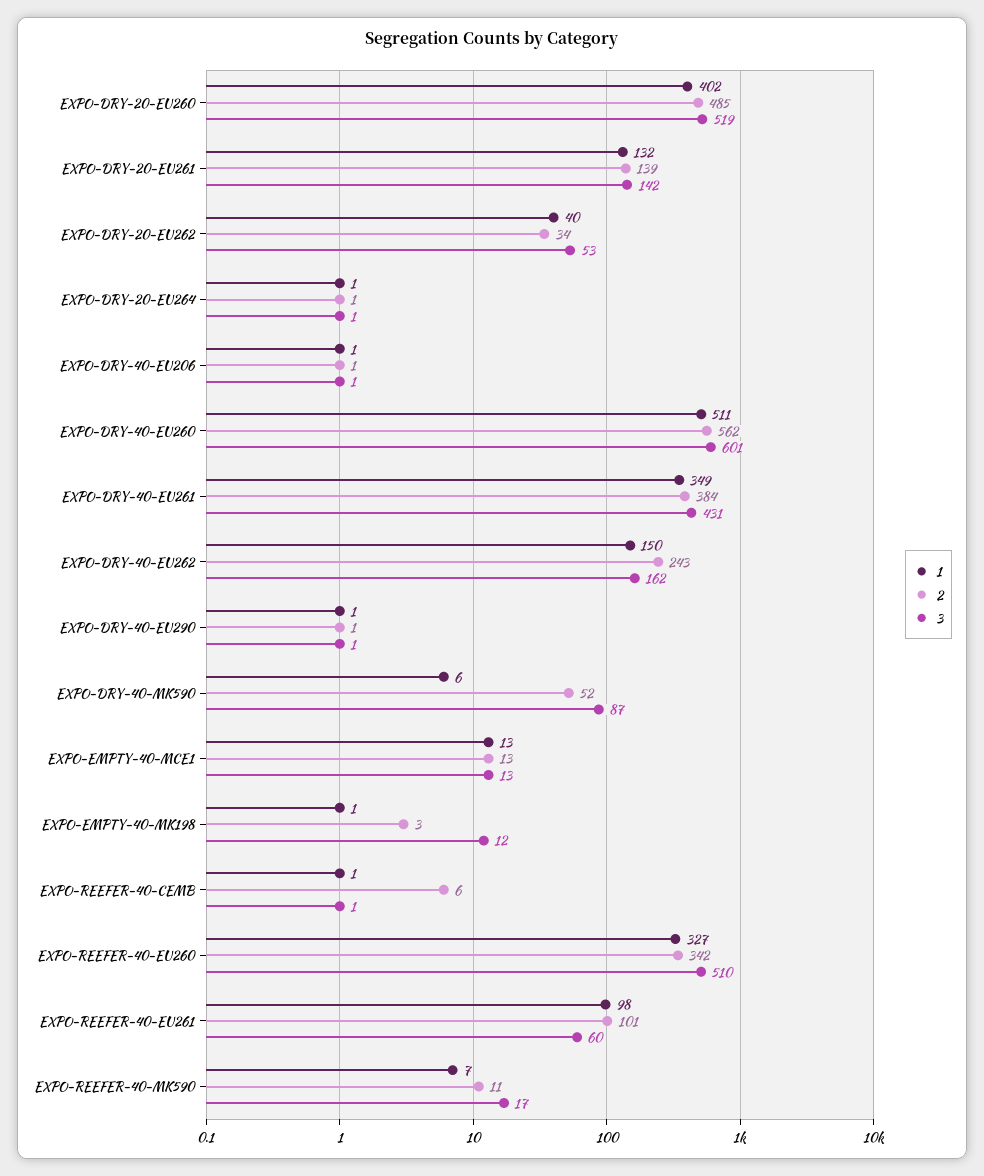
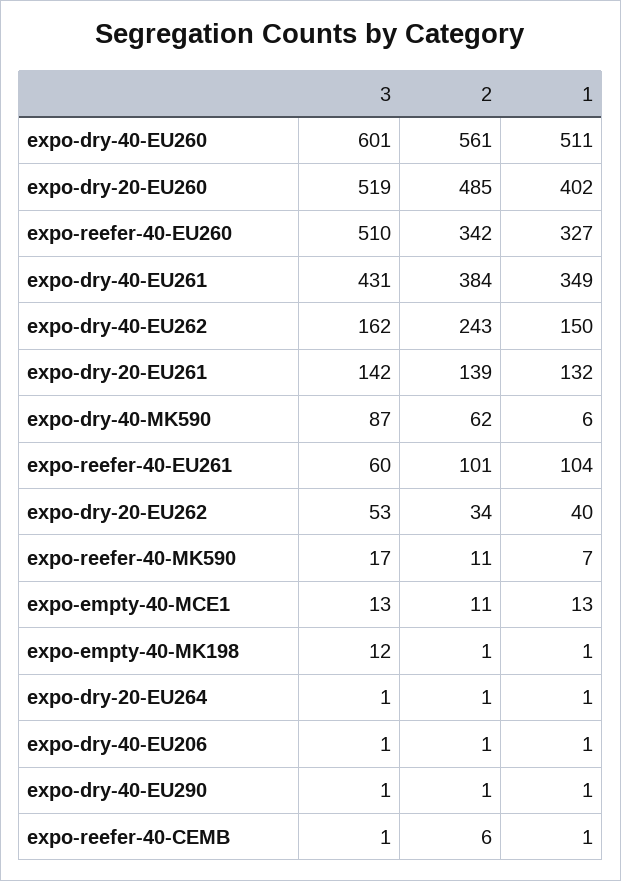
  {
    "1": {
      "EXPO-DRY-20-EU260": 402,
      "EXPO-DRY-20-EU261": 132,
      "EXPO-DRY-20-EU262": 40,
      "EXPO-DRY-20-EU264": 1,
      "EXPO-DRY-40-EU206": 1,
      "EXPO-DRY-40-EU260": 511,
      "EXPO-DRY-40-EU261": 349,
      "EXPO-DRY-40-EU262": 150,
      "EXPO-DRY-40-EU290": 1,
      "EXPO-DRY-40-MK590": 6,
      "EXPO-EMPTY-40-MCE1": 13,
      "EXPO-EMPTY-40-MK198": 1,
      "EXPO-REEFER-40-CEMB": 1,
      "EXPO-REEFER-40-EU260": 327,
-     "EXPO-REEFER-40-EU261": 98,
+     "EXPO-REEFER-40-EU261": 104,
      "EXPO-REEFER-40-MK590": 7
    },
    "2": {
      "EXPO-DRY-20-EU260": 485,
      "EXPO-DRY-20-EU261": 139,
      "EXPO-DRY-20-EU262": 34,
      "EXPO-DRY-20-EU264": 1,
      "EXPO-DRY-40-EU206": 1,
-     "EXPO-DRY-40-EU260": 562,
+     "EXPO-DRY-40-EU260": 561,
      "EXPO-DRY-40-EU261": 384,
      "EXPO-DRY-40-EU262": 243,
      "EXPO-DRY-40-EU290": 1,
-     "EXPO-DRY-40-MK590": 52,
+     "EXPO-DRY-40-MK590": 62,
-     "EXPO-EMPTY-40-MCE1": 13,
+     "EXPO-EMPTY-40-MCE1": 11,
-     "EXPO-EMPTY-40-MK198": 3,
+     "EXPO-EMPTY-40-MK198": 1,
      "EXPO-REEFER-40-CEMB": 6,
      "EXPO-REEFER-40-EU260": 342,
      "EXPO-REEFER-40-EU261": 101,
      "EXPO-REEFER-40-MK590": 11
    },
    "3": {
      "EXPO-DRY-20-EU260": 519,
      "EXPO-DRY-20-EU261": 142,
      "EXPO-DRY-20-EU262": 53,
      "EXPO-DRY-20-EU264": 1,
      "EXPO-DRY-40-EU206": 1,
      "EXPO-DRY-40-EU260": 601,
      "EXPO-DRY-40-EU261": 431,
      "EXPO-DRY-40-EU262": 162,
      "EXPO-DRY-40-EU290": 1,
      "EXPO-DRY-40-MK590": 87,
      "EXPO-EMPTY-40-MCE1": 13,
      "EXPO-EMPTY-40-MK198": 12,
      "EXPO-REEFER-40-CEMB": 1,
      "EXPO-REEFER-40-EU260": 510,
      "EXPO-REEFER-40-EU261": 60,
      "EXPO-REEFER-40-MK590": 17
    }
  }

